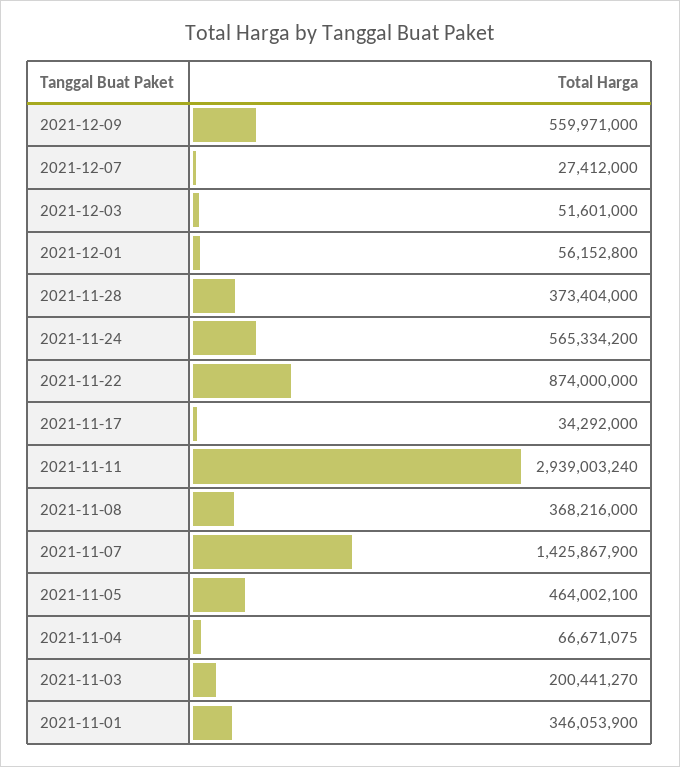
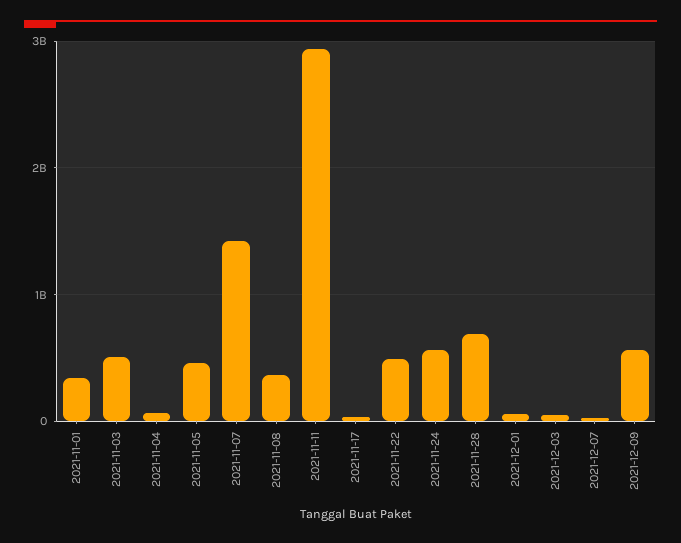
  {
    "2021-12-09": 559971000,
    "2021-12-07": 27412000,
    "2021-12-03": 51601000,
    "2021-12-01": 56152800,
-   "2021-11-28": 373404000,
+   "2021-11-28": 700000000,
    "2021-11-24": 565334200,
-   "2021-11-22": 874000000,
+   "2021-11-22": 500000000,
    "2021-11-17": 34292000,
    "2021-11-11": 2939003240,
    "2021-11-08": 368216000,
    "2021-11-07": 1425867900,
    "2021-11-05": 464002100,
    "2021-11-04": 66671075,
-   "2021-11-03": 200441270,
+   "2021-11-03": 500000000,
    "2021-11-01": 346053900
  }

